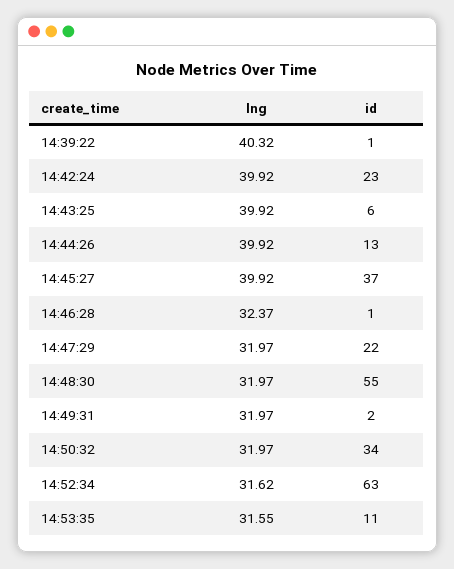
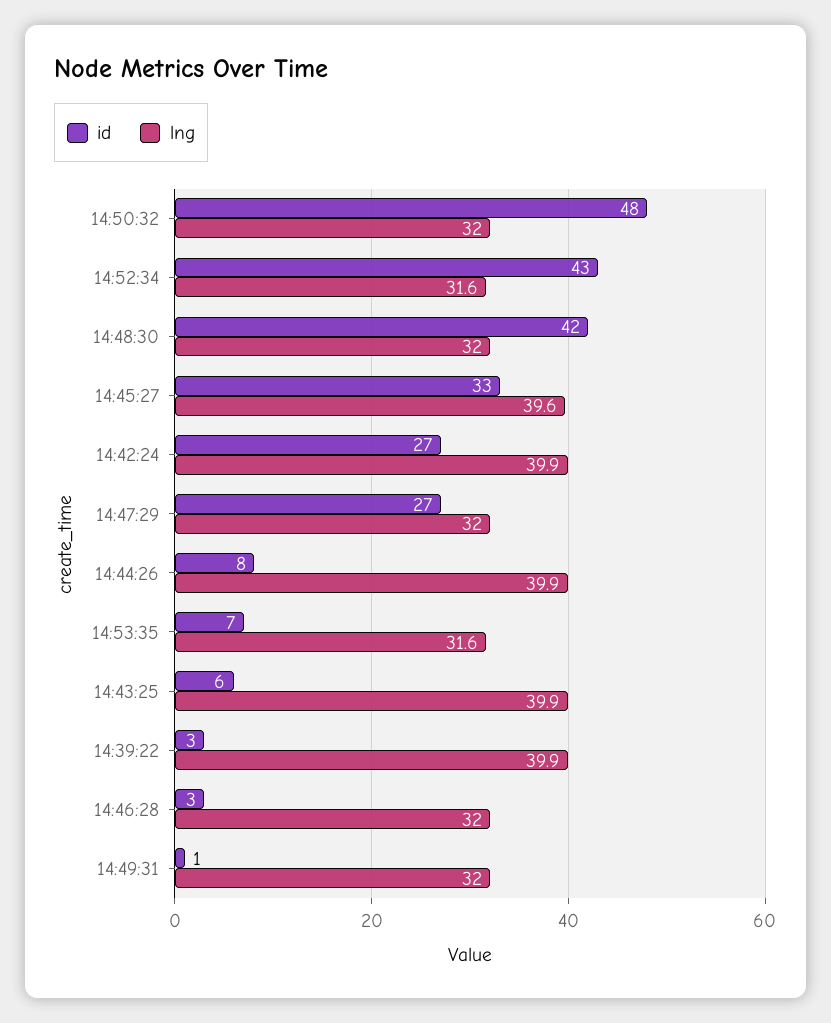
  {
    "lng": {
-     "14:39:22": 40.32,
+     "14:39:22": 39.9,
      "14:42:24": 39.92,
      "14:43:25": 39.92,
      "14:44:26": 39.92,
-     "14:45:27": 39.92,
+     "14:45:27": 39.6,
-     "14:46:28": 32.37,
+     "14:46:28": 32,
      "14:47:29": 31.97,
      "14:48:30": 31.97,
      "14:49:31": 31.97,
      "14:50:32": 31.97,
      "14:52:34": 31.62,
      "14:53:35": 31.55
    },
    "id": {
-     "14:39:22": 1,
+     "14:39:22": 3,
-     "14:42:24": 23,
+     "14:42:24": 27,
      "14:43:25": 6,
-     "14:44:26": 13,
+     "14:44:26": 8,
-     "14:45:27": 37,
+     "14:45:27": 33,
-     "14:46:28": 1,
+     "14:46:28": 3,
-     "14:47:29": 22,
+     "14:47:29": 27,
-     "14:48:30": 55,
+     "14:48:30": 42,
-     "14:49:31": 2,
+     "14:49:31": 1,
-     "14:50:32": 34,
+     "14:50:32": 48,
-     "14:52:34": 63,
+     "14:52:34": 43,
-     "14:53:35": 11
+     "14:53:35": 7
    }
  }

